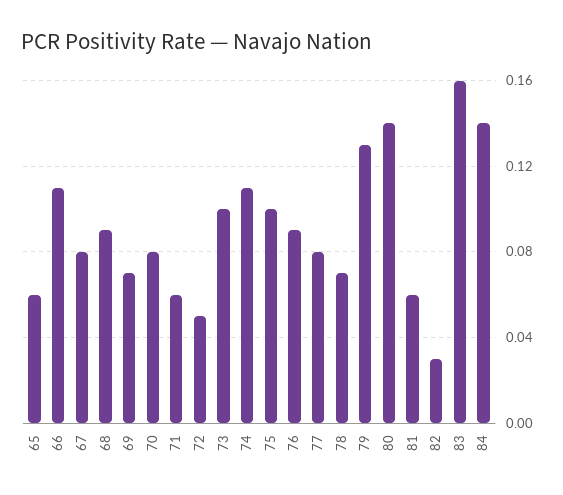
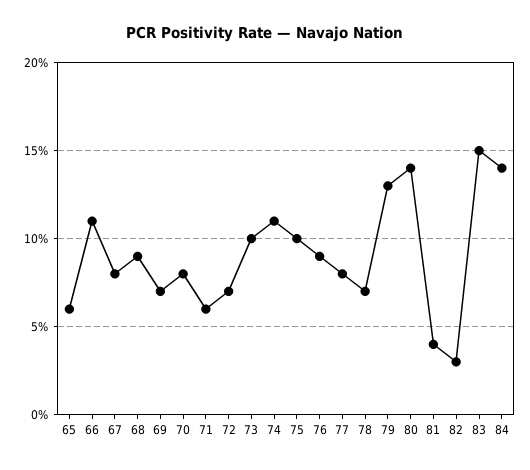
  {
    "65": 0.06,
    "66": 0.11,
    "67": 0.08,
    "68": 0.09,
    "69": 0.07,
    "70": 0.08,
    "71": 0.06,
-   "72": 0.05,
+   "72": 0.07,
    "73": 0.1,
    "74": 0.11,
    "75": 0.1,
    "76": 0.09,
    "77": 0.08,
    "78": 0.07,
    "79": 0.13,
    "80": 0.14,
-   "81": 0.06,
+   "81": 0.04,
    "82": 0.03,
-   "83": 0.16,
+   "83": 0.15,
    "84": 0.14
  }

